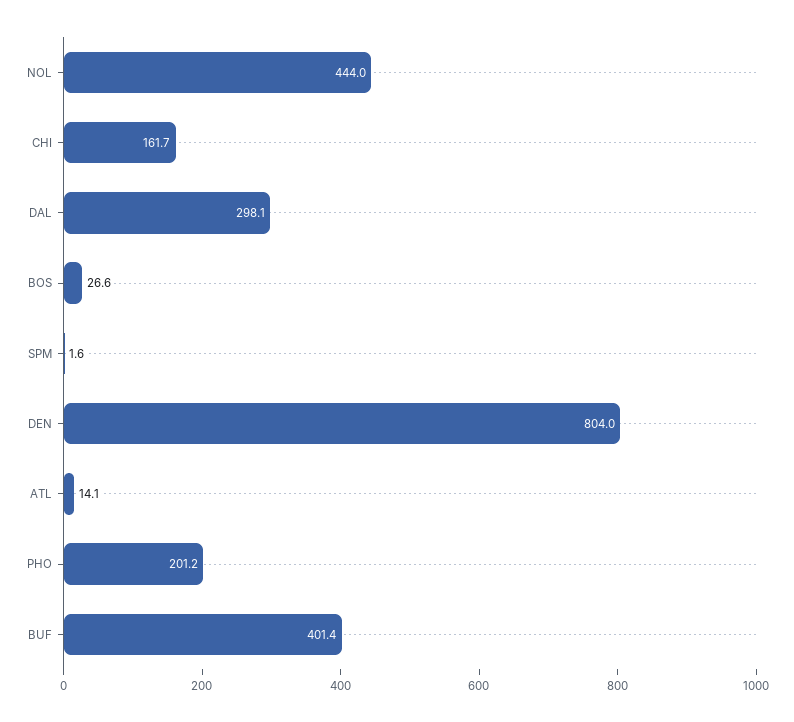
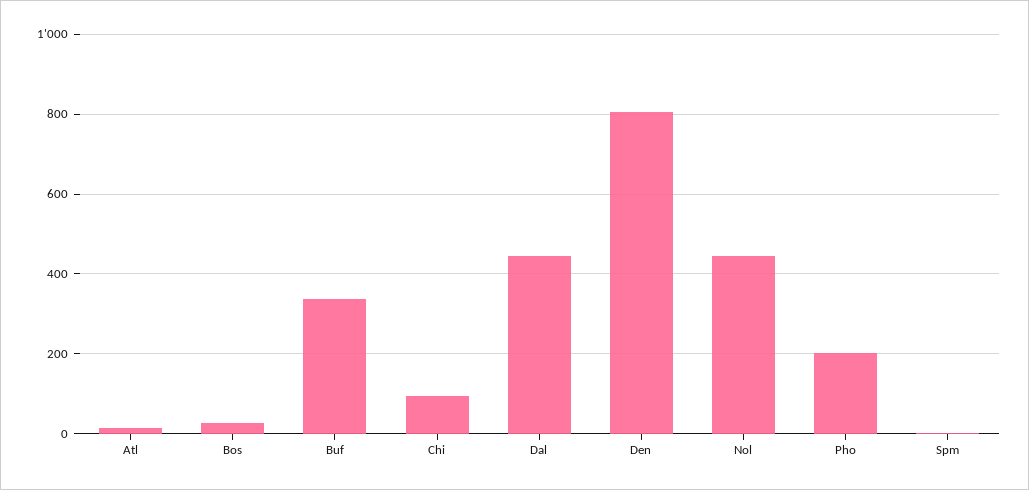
  {
    "NOL": 444,
-   "CHI": 161.7,
+   "CHI": 100,
-   "DAL": 298.1,
+   "DAL": 440,
    "BOS": 26.6,
    "SPM": 1.6,
    "DEN": 804,
    "ATL": 14.1,
    "PHO": 201.2,
-   "BUF": 401.4
+   "BUF": 340
  }

